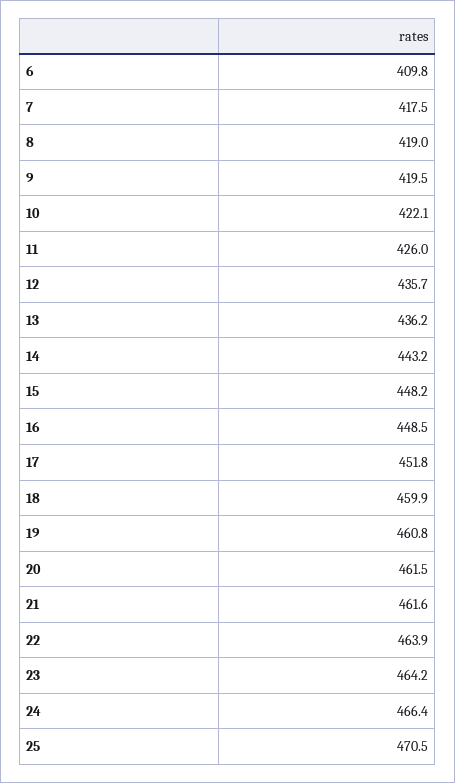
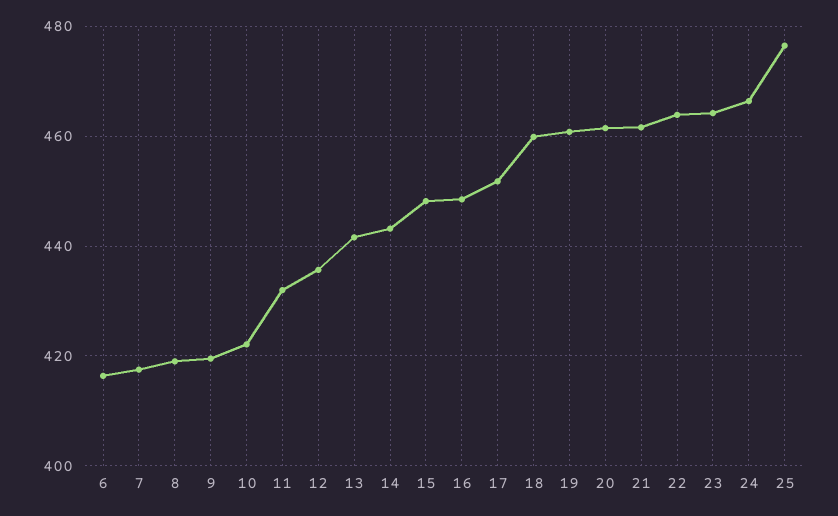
  {
-   "6": 409.8,
+   "6": 416,
    "7": 417.5,
    "8": 419,
    "9": 419.5,
    "10": 422.1,
-   "11": 426,
+   "11": 432,
    "12": 435.7,
-   "13": 436.2,
+   "13": 442,
    "14": 443.2,
    "15": 448.2,
    "16": 448.5,
    "17": 451.8,
    "18": 459.9,
    "19": 460.8,
    "20": 461.5,
    "21": 461.6,
    "22": 463.9,
    "23": 464.2,
    "24": 466.4,
-   "25": 470.5
+   "25": 476
  }

